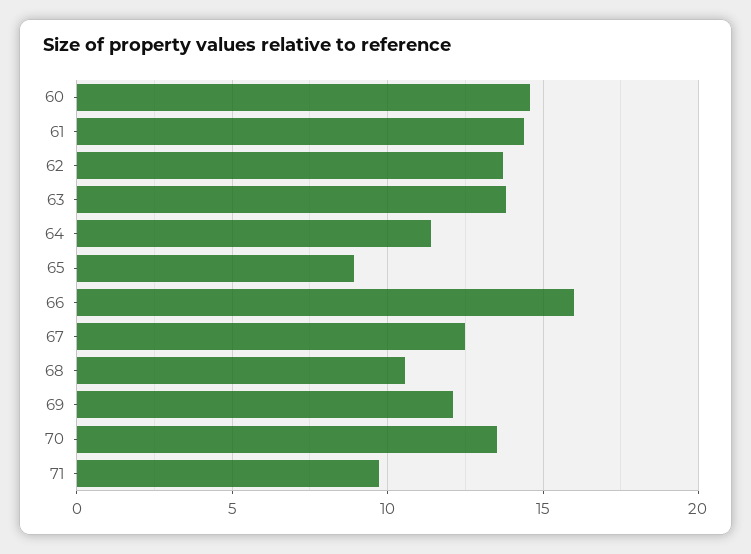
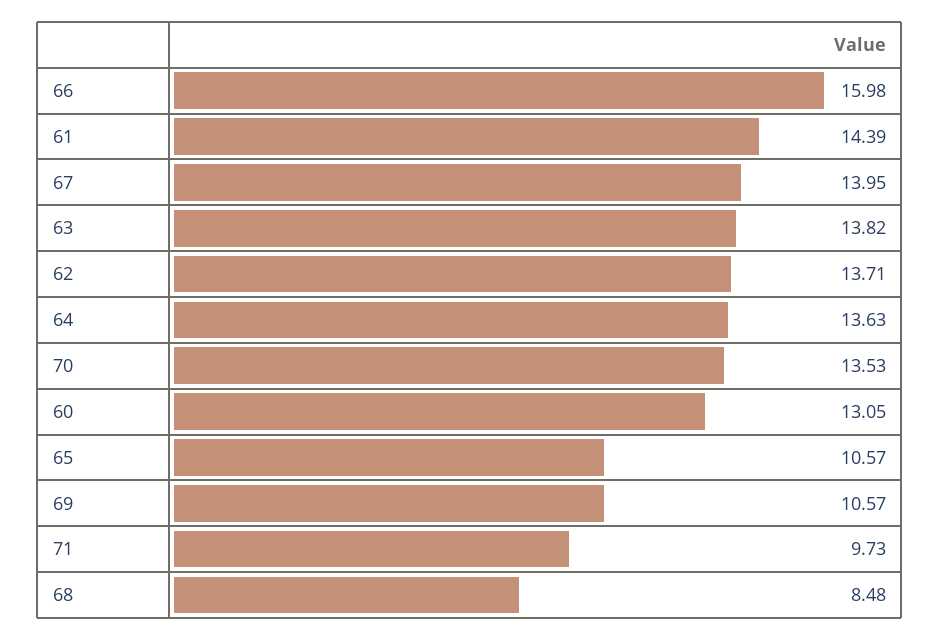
  {
-   "60": 14.5,
+   "60": 13.05,
    "61": 14.39,
    "62": 13.71,
    "63": 13.82,
-   "64": 11.5,
+   "64": 13.63,
-   "65": 9,
+   "65": 10.57,
    "66": 15.98,
-   "67": 12.5,
+   "67": 13.95,
-   "68": 10.5,
+   "68": 8.48,
-   "69": 12,
+   "69": 10.57,
    "70": 13.53,
    "71": 9.73
  }

